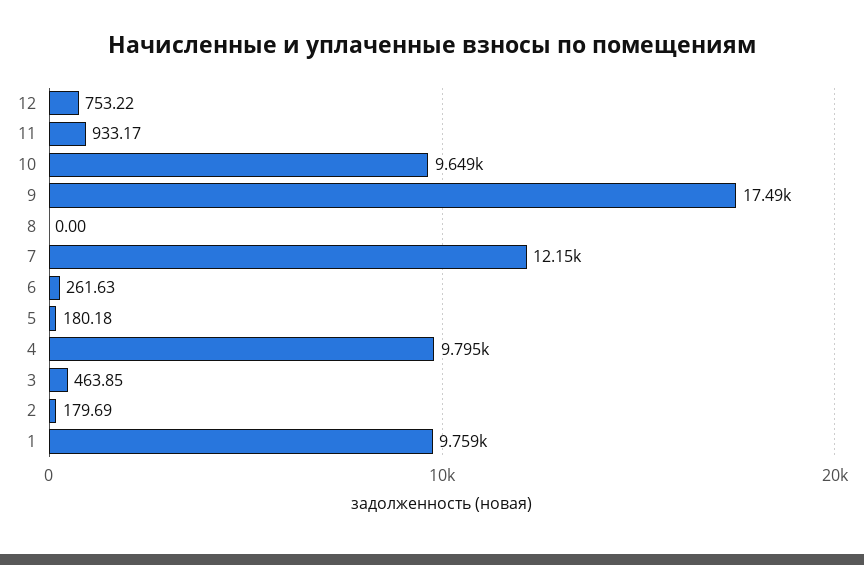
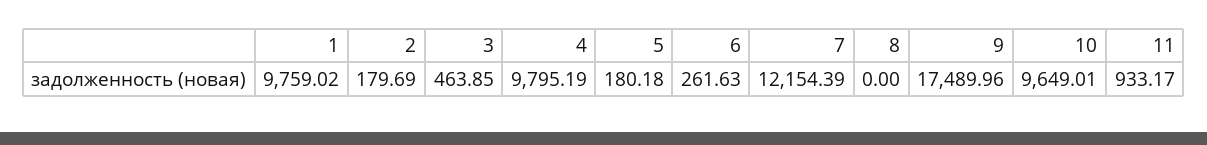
  {
-   "12": 753.22,
    "11": 933.17,
    "10": 9649.01,
    "9": 17489.96,
    "8": 0,
    "7": 12154.39,
    "6": 261.63,
    "5": 180.18,
    "4": 9795.19,
    "3": 463.85,
    "2": 179.69,
    "1": 9759.02
  }

